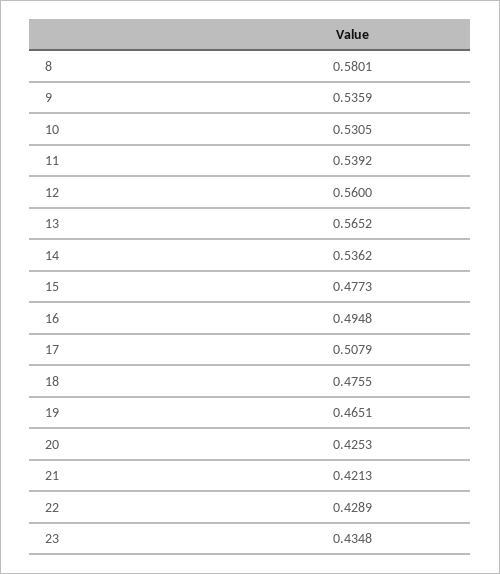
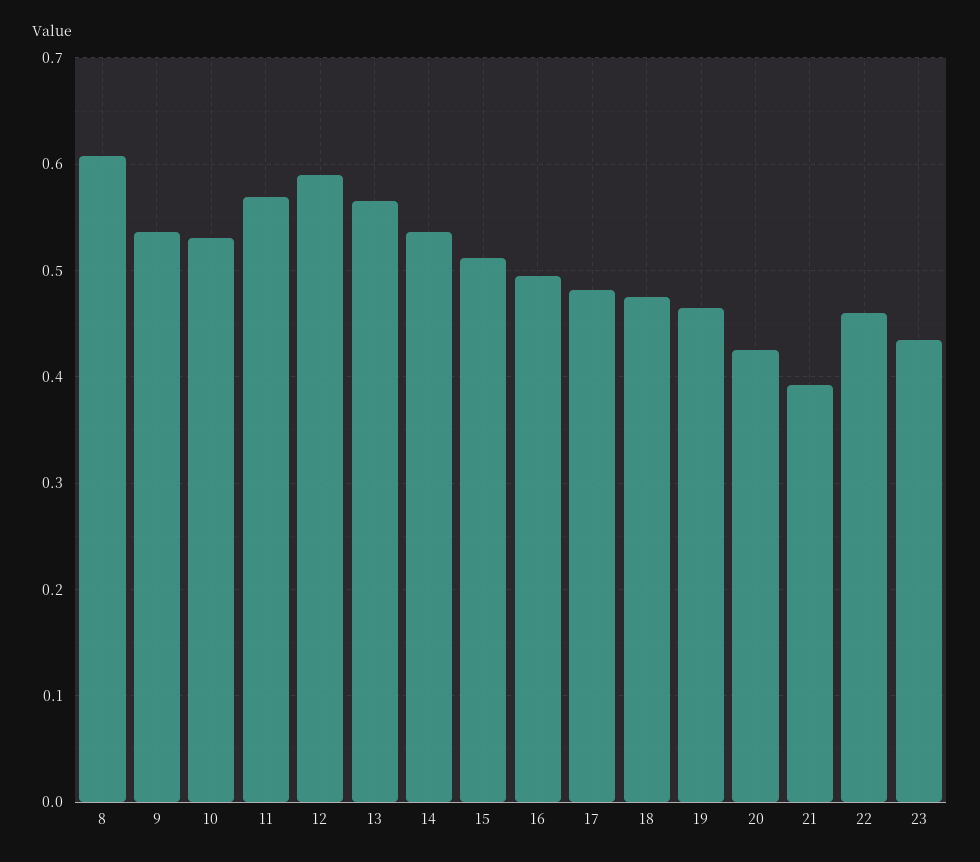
  {
-   "8": 0.5801,
+   "8": 0.61,
    "9": 0.5359,
    "10": 0.5305,
-   "11": 0.5392,
+   "11": 0.57,
-   "12": 0.56,
+   "12": 0.59,
    "13": 0.5652,
    "14": 0.5362,
-   "15": 0.4773,
+   "15": 0.51,
    "16": 0.4948,
-   "17": 0.5079,
+   "17": 0.48,
    "18": 0.4755,
    "19": 0.4651,
    "20": 0.4253,
-   "21": 0.4213,
+   "21": 0.39,
-   "22": 0.4289,
+   "22": 0.46,
    "23": 0.4348
  }

